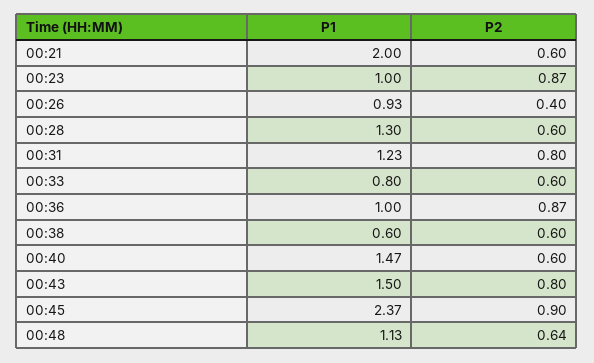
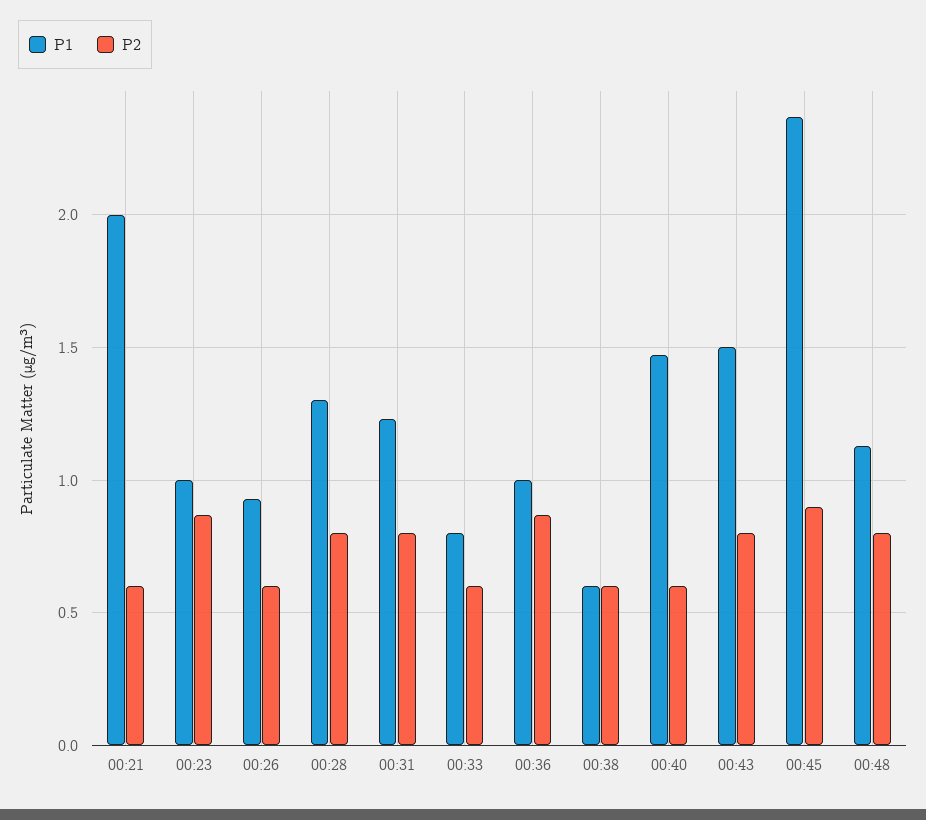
  {
    "P1": {
      "00:21": 2,
      "00:23": 1,
      "00:26": 0.93,
      "00:28": 1.3,
      "00:31": 1.23,
      "00:33": 0.8,
      "00:36": 1,
      "00:38": 0.6,
      "00:40": 1.47,
      "00:43": 1.5,
      "00:45": 2.37,
      "00:48": 1.13
    },
    "P2": {
      "00:21": 0.6,
      "00:23": 0.87,
-     "00:26": 0.4,
+     "00:26": 0.6,
-     "00:28": 0.6,
+     "00:28": 0.8,
      "00:31": 0.8,
      "00:33": 0.6,
      "00:36": 0.87,
      "00:38": 0.6,
      "00:40": 0.6,
      "00:43": 0.8,
      "00:45": 0.9,
-     "00:48": 0.64
+     "00:48": 0.8
    }
  }

